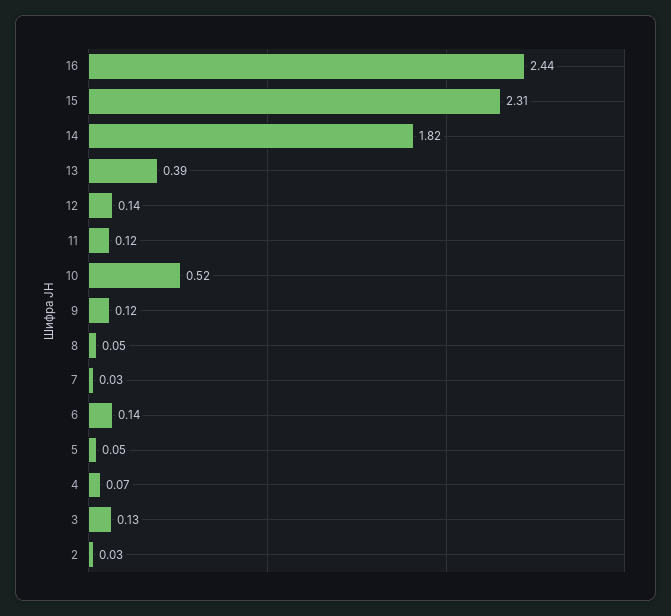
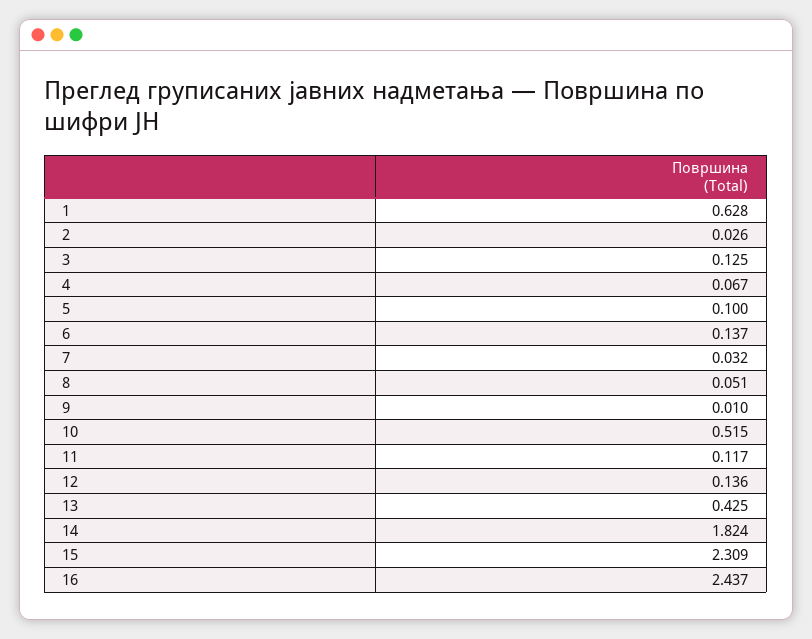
  {
    "16": 2.437,
    "15": 2.309,
    "14": 1.824,
-   "13": 0.39,
+   "13": 0.425,
    "12": 0.136,
    "11": 0.117,
    "10": 0.515,
-   "9": 0.12,
+   "9": 0.01,
    "8": 0.051,
    "7": 0.032,
    "6": 0.137,
-   "5": 0.05,
+   "5": 0.1,
    "4": 0.067,
    "3": 0.125,
-   "2": 0.026
+   "2": 0.026,
+   "1": 0.628
  }

